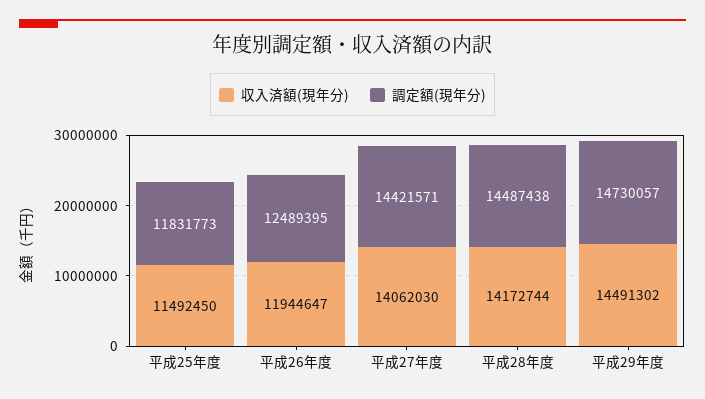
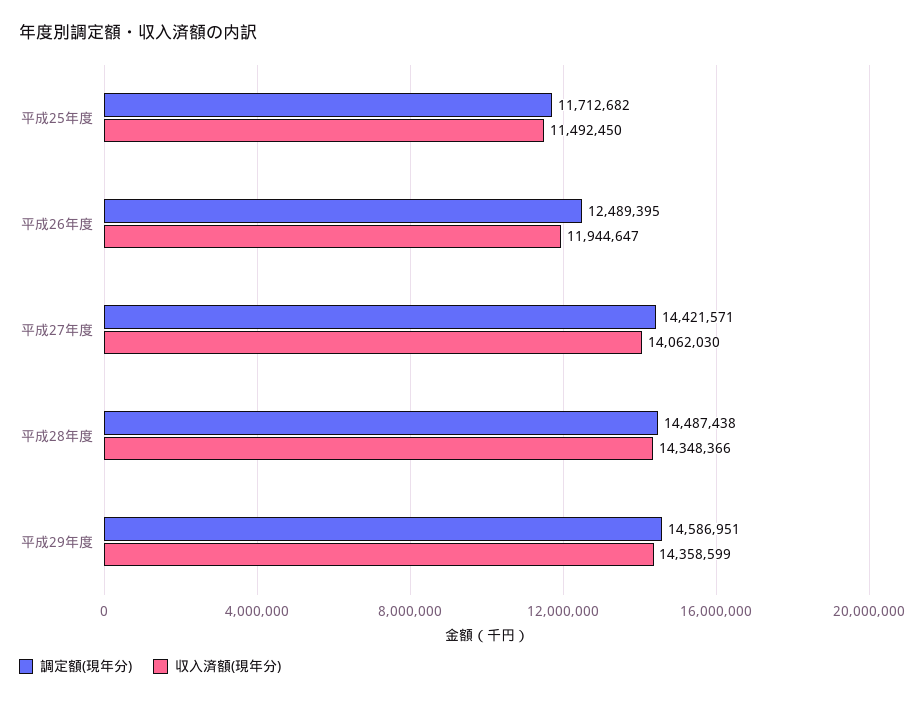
  {
    "収入済額(現年分)": {
      "平成25年度": 11492450,
      "平成26年度": 11944647,
      "平成27年度": 14062030,
-     "平成28年度": 14172744,
+     "平成28年度": 14348366,
-     "平成29年度": 14491302
+     "平成29年度": 14358599
    },
    "調定額(現年分)": {
-     "平成25年度": 11831773,
+     "平成25年度": 11712682,
      "平成26年度": 12489395,
      "平成27年度": 14421571,
      "平成28年度": 14487438,
-     "平成29年度": 14730057
+     "平成29年度": 14586951
    }
  }

